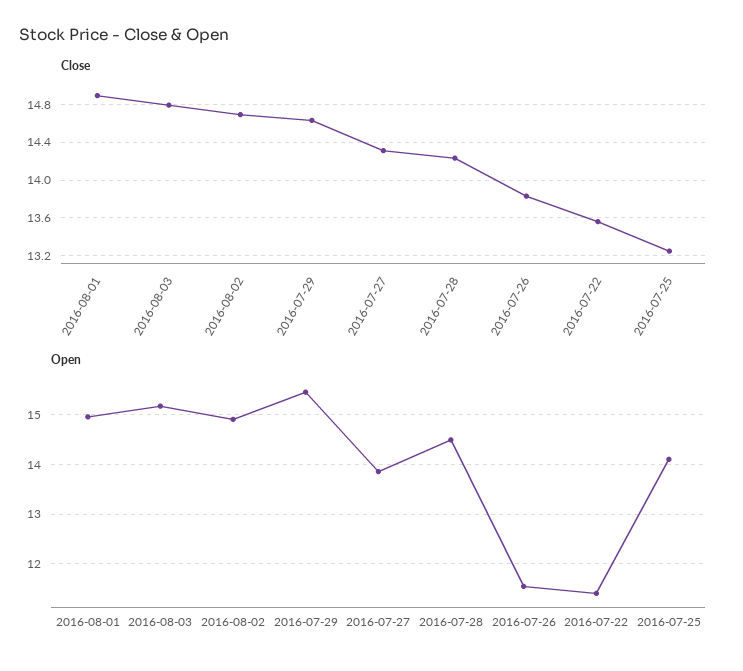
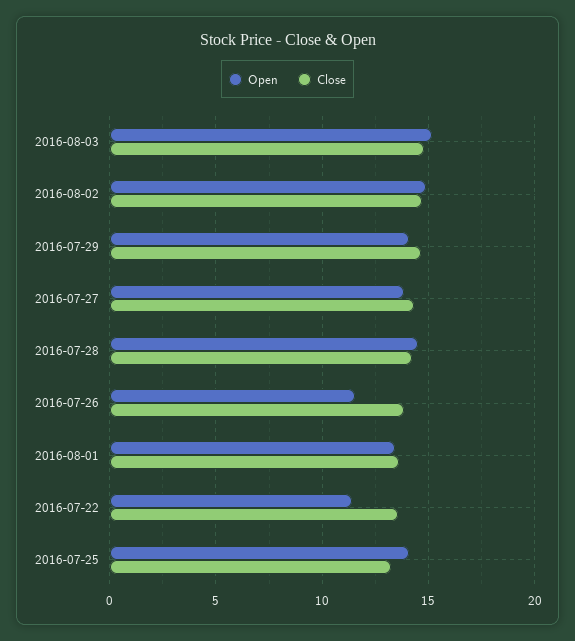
  {
    "Close": {
-     "2016-08-01": 14.9,
+     "2016-08-01": 13.5,
      "2016-08-03": 14.8,
      "2016-08-02": 14.7,
      "2016-07-29": 14.6,
      "2016-07-27": 14.3,
      "2016-07-28": 14.2,
      "2016-07-26": 13.8,
      "2016-07-22": 13.6,
      "2016-07-25": 13.3
    },
    "Open": {
-     "2016-08-01": 15,
+     "2016-08-01": 13.5,
      "2016-08-03": 15.2,
      "2016-08-02": 15,
-     "2016-07-29": 15.4,
+     "2016-07-29": 14,
      "2016-07-27": 13.8,
      "2016-07-28": 14.4,
      "2016-07-26": 11.6,
      "2016-07-22": 11.4,
      "2016-07-25": 14.2
    }
  }

